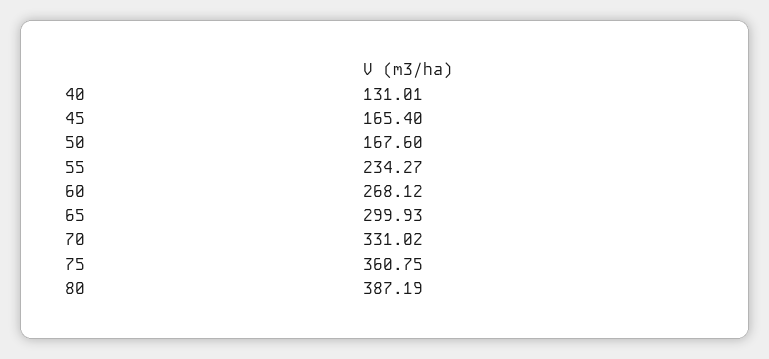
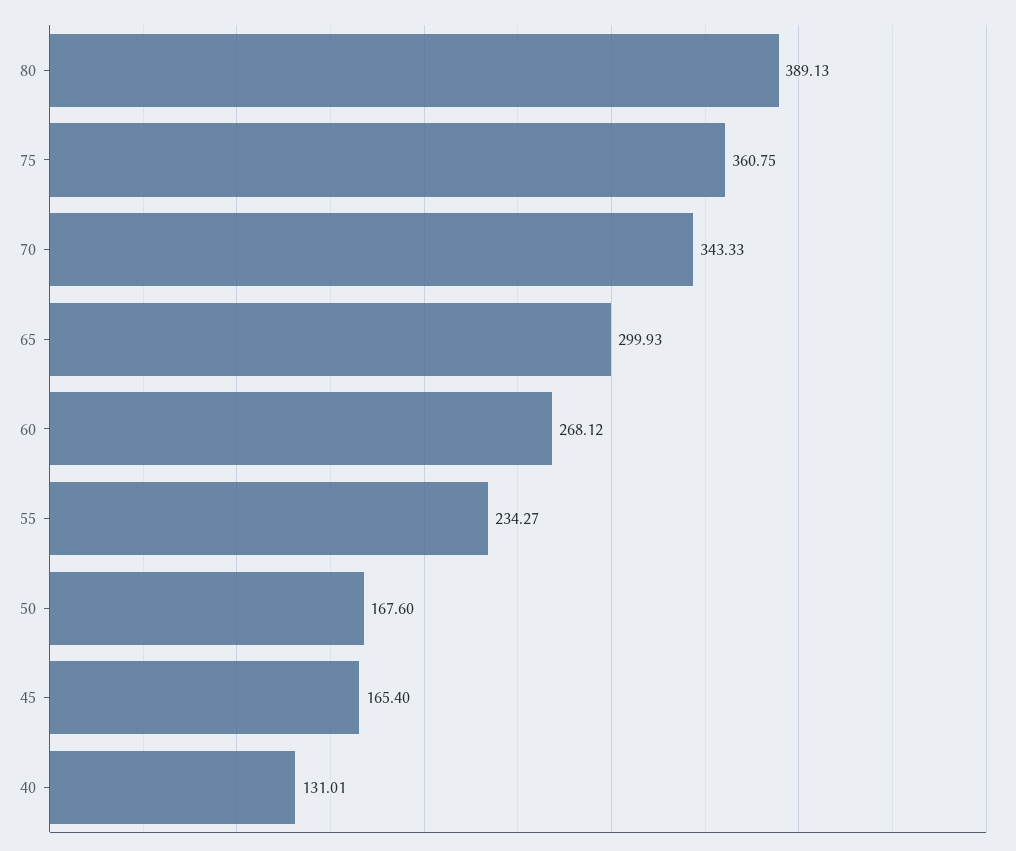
  {
    "40": 131.01,
    "45": 165.4,
    "50": 167.6,
    "55": 234.27,
    "60": 268.12,
    "65": 299.93,
-   "70": 331.02,
+   "70": 343.33,
    "75": 360.75,
-   "80": 387.19
+   "80": 389.13
  }

